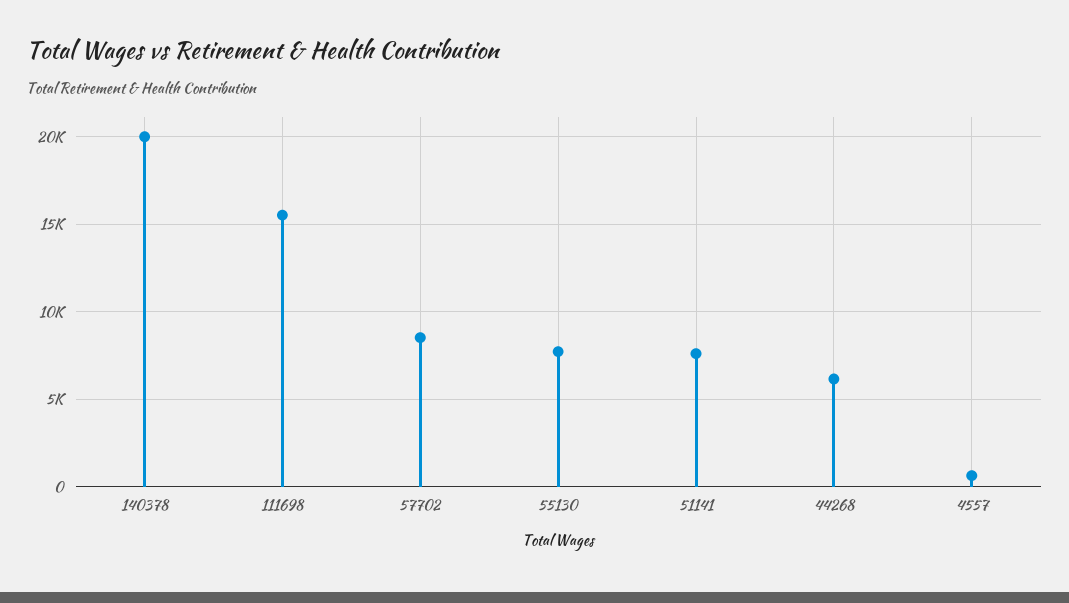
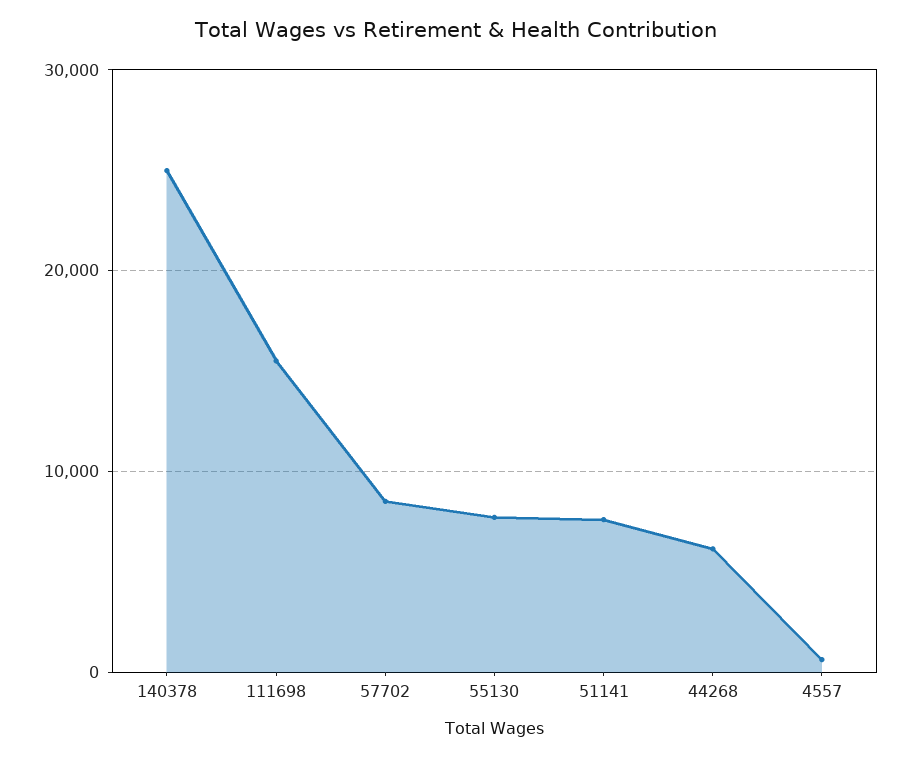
  {
-   "140378": 20000,
+   "140378": 25000,
    "111698": 15500,
    "57702": 8500,
    "55130": 7500,
    "51141": 7500,
    "44268": 6000,
    "4557": 500
  }

